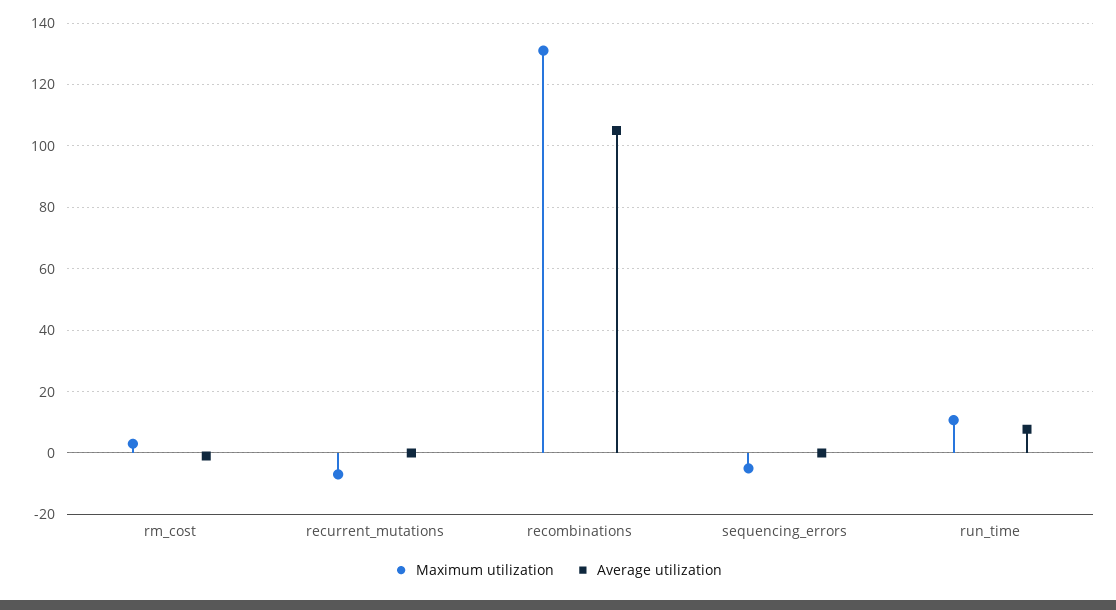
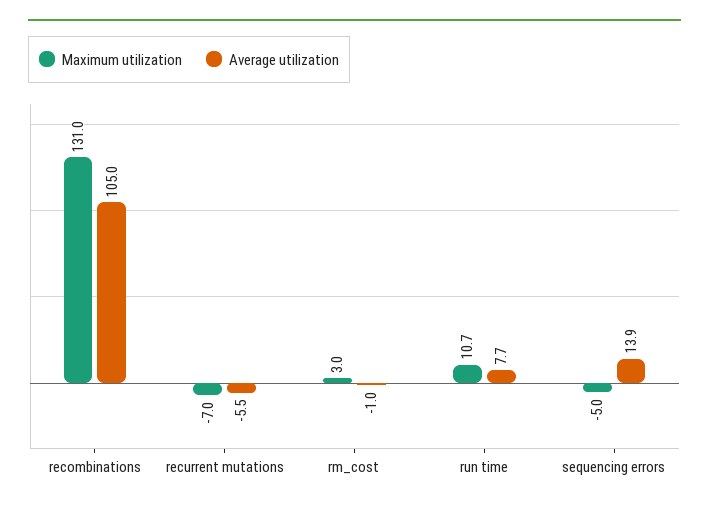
  {
    "Maximum utilization": {
      "rm_cost": 3,
      "recurrent_mutations": -7,
      "recombinations": 131,
      "sequencing_errors": -5,
      "run_time": 10.7
    },
    "Average utilization": {
      "rm_cost": -1,
-     "recurrent_mutations": 0,
+     "recurrent_mutations": -5.5,
      "recombinations": 105,
-     "sequencing_errors": 0,
+     "sequencing_errors": 13.9,
      "run_time": 7.7
    }
  }

